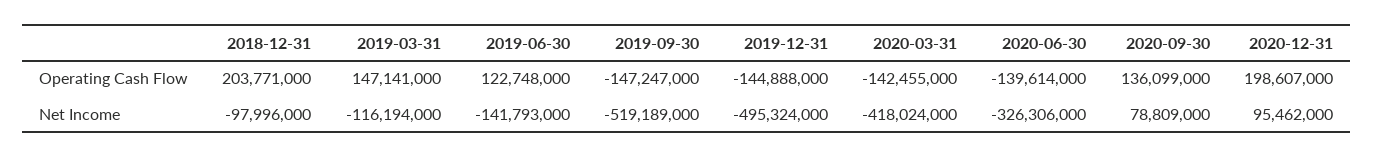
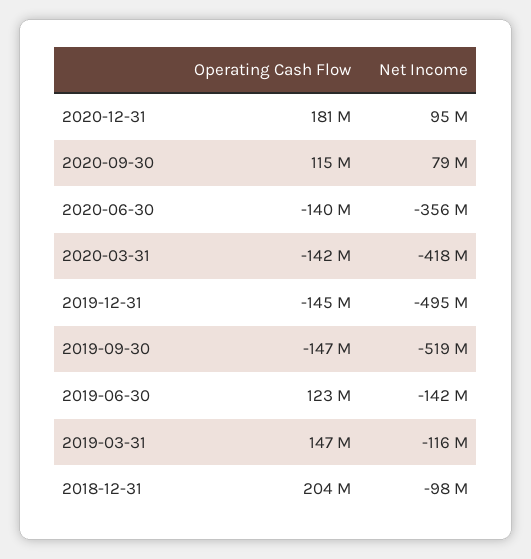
  {
    "2018-12-31": {
      "Operating Cash Flow": 203771000,
      "Net Income": -97996000
    },
    "2019-03-31": {
      "Operating Cash Flow": 147141000,
      "Net Income": -116194000
    },
    "2019-06-30": {
      "Operating Cash Flow": 122748000,
      "Net Income": -141793000
    },
    "2019-09-30": {
      "Operating Cash Flow": -147247000,
      "Net Income": -519189000
    },
    "2019-12-31": {
      "Operating Cash Flow": -144888000,
      "Net Income": -495324000
    },
    "2020-03-31": {
      "Operating Cash Flow": -142455000,
      "Net Income": -418024000
    },
    "2020-06-30": {
      "Operating Cash Flow": -139614000,
-     "Net Income": -326306000
+     "Net Income": -356000000
    },
    "2020-09-30": {
-     "Operating Cash Flow": 136099000,
+     "Operating Cash Flow": 115000000,
      "Net Income": 78809000
    },
    "2020-12-31": {
-     "Operating Cash Flow": 198607000,
+     "Operating Cash Flow": 181000000,
      "Net Income": 95462000
    }
  }

